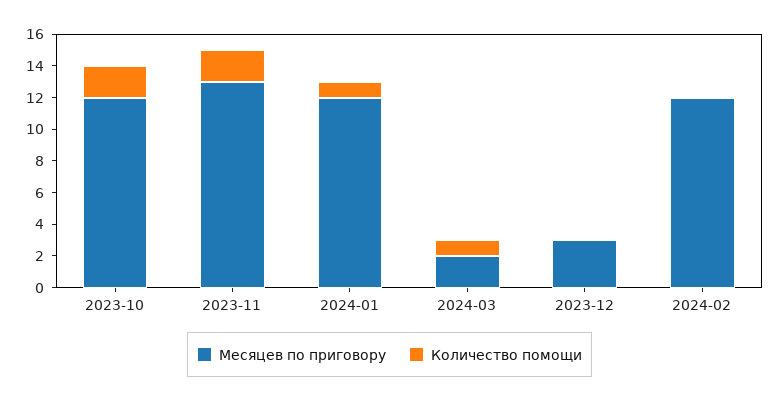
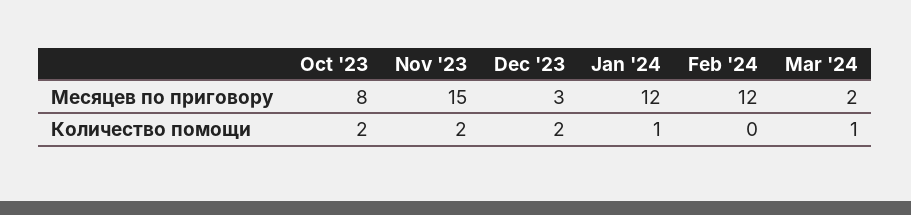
  {
    "Месяцев по приговору": {
-     "2023-10": 12,
+     "2023-10": 8,
-     "2023-11": 13,
+     "2023-11": 15,
      "2024-01": 12,
      "2024-03": 2,
      "2023-12": 3,
      "2024-02": 12
    },
    "Количество помощи": {
      "2023-10": 2,
      "2023-11": 2,
      "2024-01": 1,
      "2024-03": 1,
-     "2023-12": 0,
+     "2023-12": 2,
      "2024-02": 0
    }
  }

